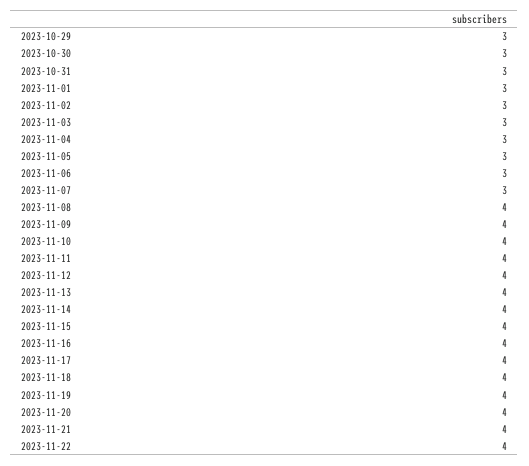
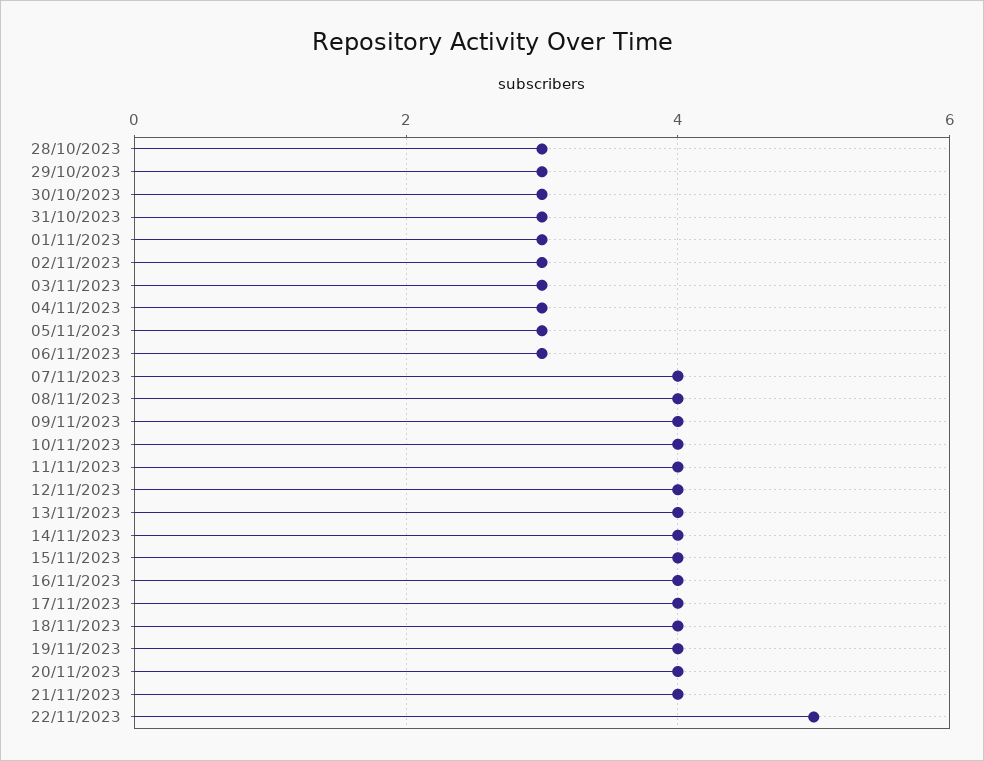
  {
    "2023-10-29": 3,
    "2023-10-30": 3,
    "2023-10-31": 3,
    "2023-11-01": 3,
    "2023-11-02": 3,
    "2023-11-03": 3,
    "2023-11-04": 3,
    "2023-11-05": 3,
    "2023-11-06": 3,
-   "2023-11-07": 3,
+   "2023-11-07": 4,
    "2023-11-08": 4,
    "2023-11-09": 4,
    "2023-11-10": 4,
    "2023-11-11": 4,
    "2023-11-12": 4,
    "2023-11-13": 4,
    "2023-11-14": 4,
    "2023-11-15": 4,
    "2023-11-16": 4,
    "2023-11-17": 4,
    "2023-11-18": 4,
    "2023-11-19": 4,
    "2023-11-20": 4,
    "2023-11-21": 4,
-   "2023-11-22": 4
+   "2023-11-22": 5,
+   "28/10/2023": 3
  }

